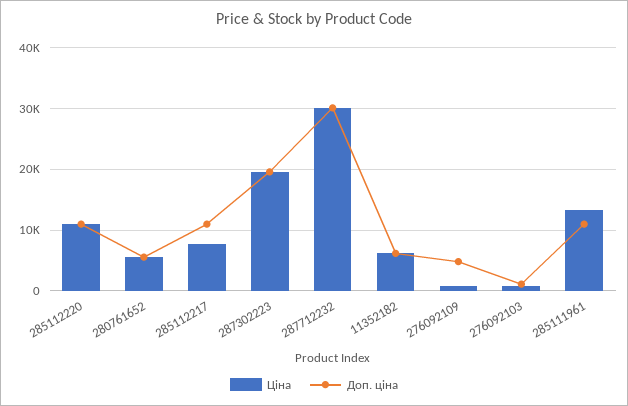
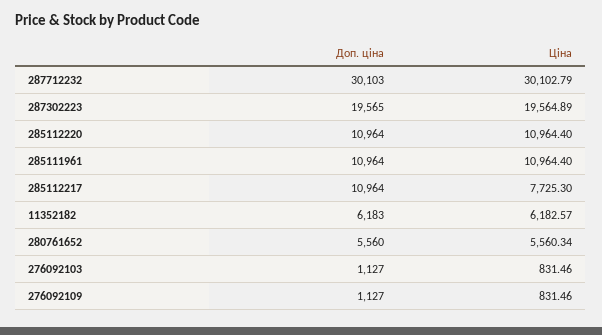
  {
    "Ціна": {
      "285112220": 10964.4,
      "280761652": 5560.34,
      "285112217": 7725.3,
      "287302223": 19564.89,
      "287712232": 30102.79,
      "11352182": 6182.57,
      "276092109": 831.46,
      "276092103": 831.46,
-     "285111961": 13000
+     "285111961": 10964.4
    },
    "Доп. ціна": {
      "285112220": 10964,
      "280761652": 5560,
      "285112217": 10964,
      "287302223": 19565,
      "287712232": 30103,
      "11352182": 6183,
-     "276092109": 5000,
+     "276092109": 1127,
      "276092103": 1127,
      "285111961": 10964
    }
  }

